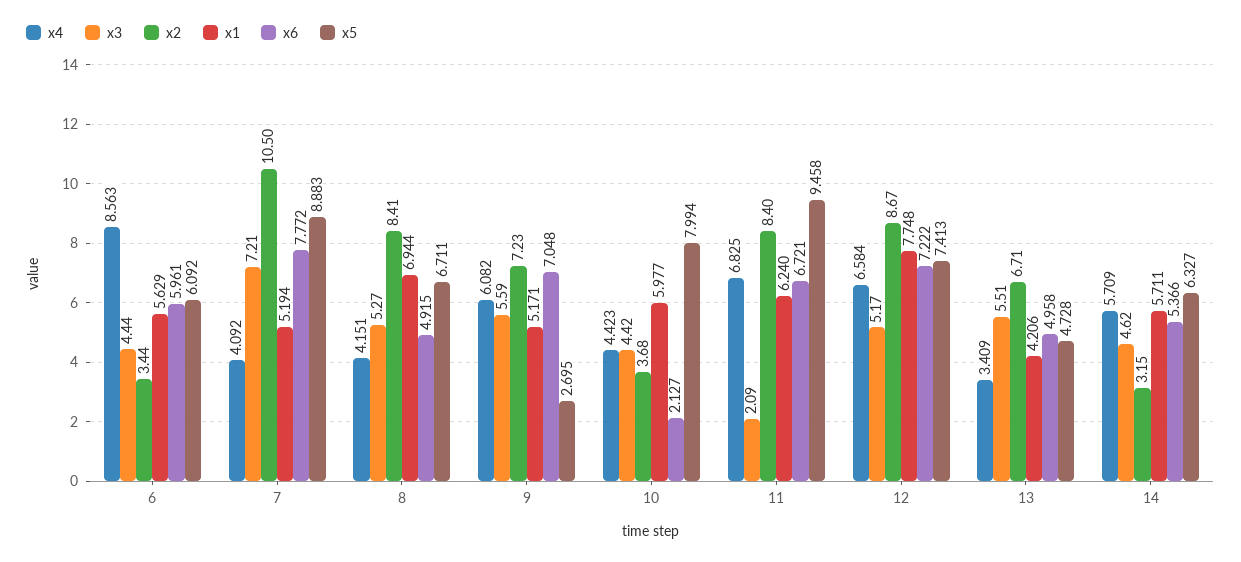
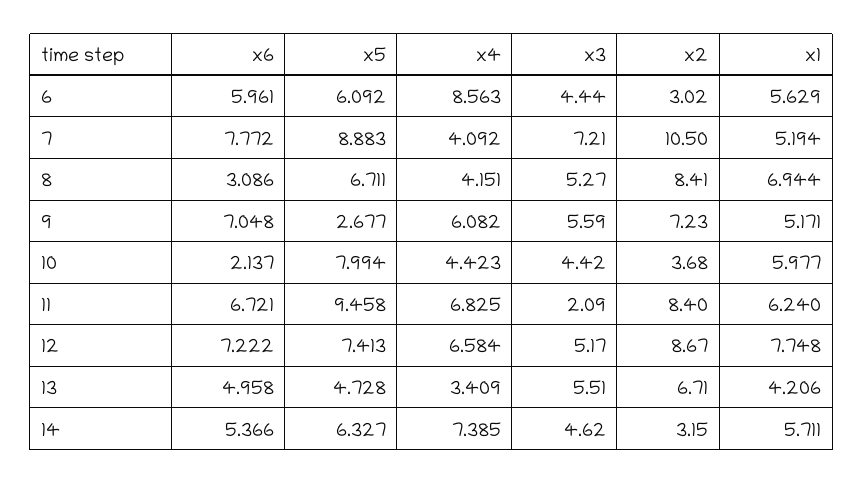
  {
    "x4": {
      "6": 8.563,
      "7": 4.092,
      "8": 4.151,
      "9": 6.082,
      "10": 4.423,
      "11": 6.825,
      "12": 6.584,
      "13": 3.409,
-     "14": 5.709
+     "14": 7.385
    },
    "x3": {
      "6": 4.44,
      "7": 7.21,
      "8": 5.27,
      "9": 5.59,
      "10": 4.42,
      "11": 2.09,
      "12": 5.17,
      "13": 5.51,
      "14": 4.62
    },
    "x2": {
-     "6": 3.44,
+     "6": 3.02,
      "7": 10.5,
      "8": 8.41,
      "9": 7.23,
      "10": 3.68,
      "11": 8.4,
      "12": 8.67,
      "13": 6.71,
      "14": 3.15
    },
    "x1": {
      "6": 5.629,
      "7": 5.194,
      "8": 6.944,
      "9": 5.171,
      "10": 5.977,
      "11": 6.24,
      "12": 7.748,
      "13": 4.206,
      "14": 5.711
    },
    "x6": {
      "6": 5.961,
      "7": 7.772,
-     "8": 4.915,
+     "8": 3.086,
      "9": 7.048,
-     "10": 2.127,
+     "10": 2.137,
      "11": 6.721,
      "12": 7.222,
      "13": 4.958,
      "14": 5.366
    },
    "x5": {
      "6": 6.092,
      "7": 8.883,
      "8": 6.711,
-     "9": 2.695,
+     "9": 2.677,
      "10": 7.994,
      "11": 9.458,
      "12": 7.413,
      "13": 4.728,
      "14": 6.327
    }
  }

